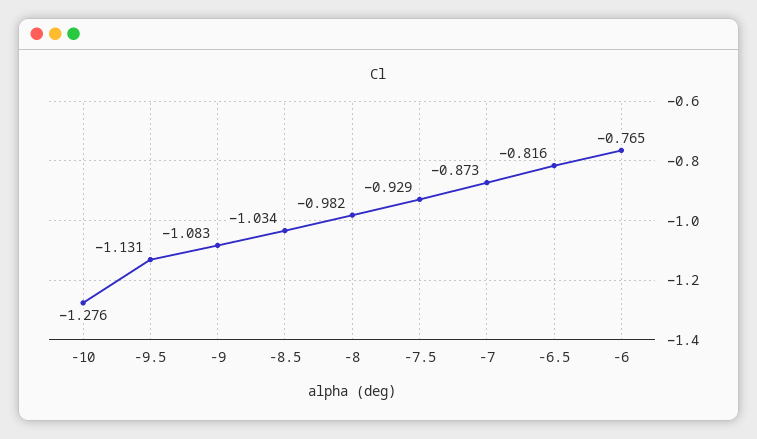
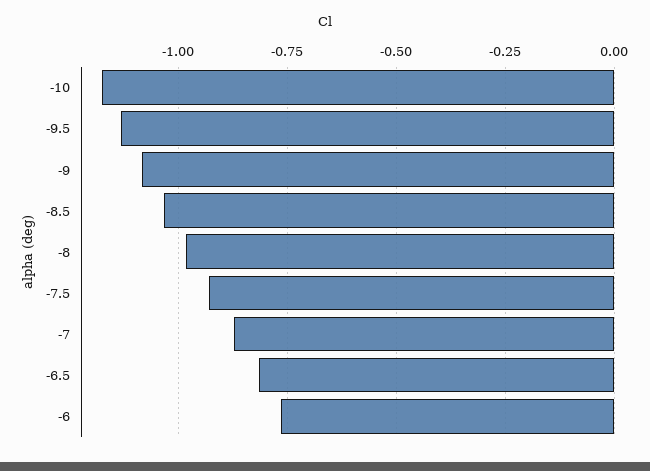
  {
-   "-10": -1.276,
+   "-10": -1.175,
    "-9.5": -1.131,
    "-9": -1.083,
    "-8.5": -1.034,
    "-8": -0.982,
    "-7.5": -0.929,
    "-7": -0.873,
    "-6.5": -0.816,
    "-6": -0.765
  }

